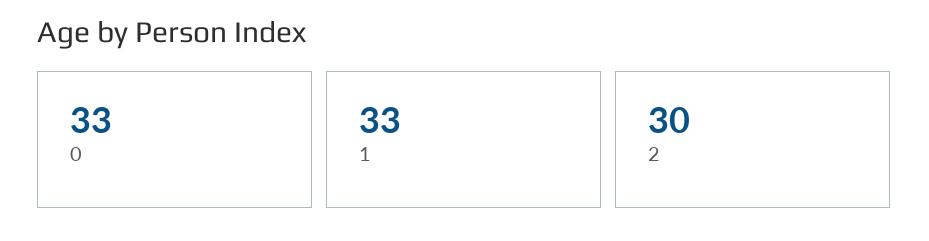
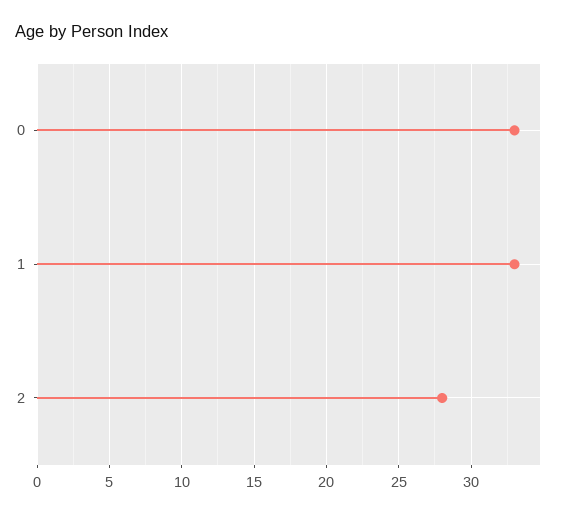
  {
    "0": 33,
    "1": 33,
-   "2": 30
+   "2": 28
  }

